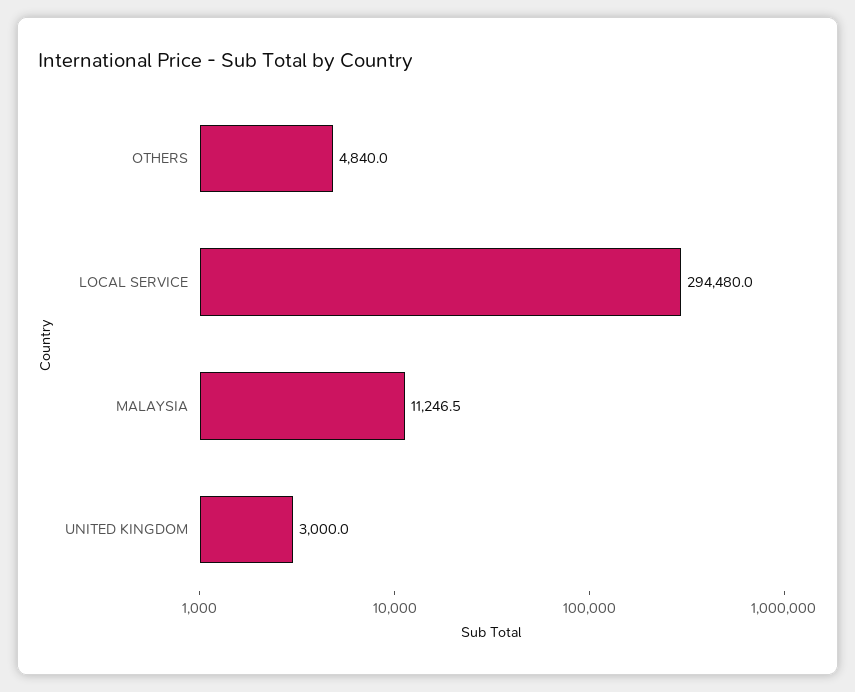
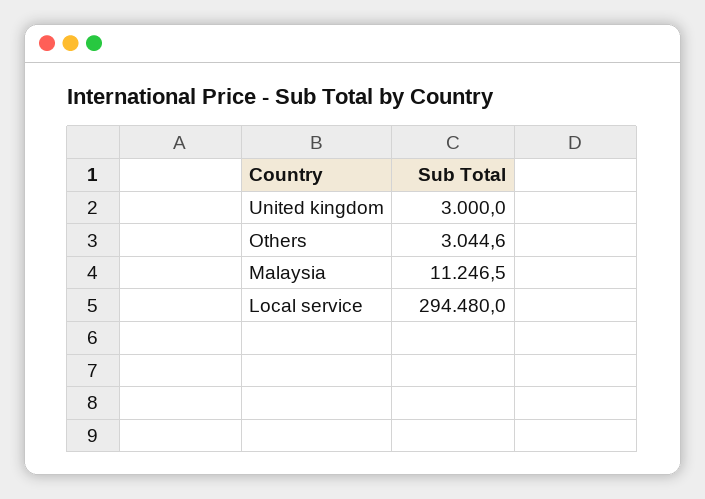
  {
-   "OTHERS": 4840,
+   "OTHERS": 3044.6,
    "LOCAL SERVICE": 294480,
    "MALAYSIA": 11246.5,
    "UNITED KINGDOM": 3000
  }

